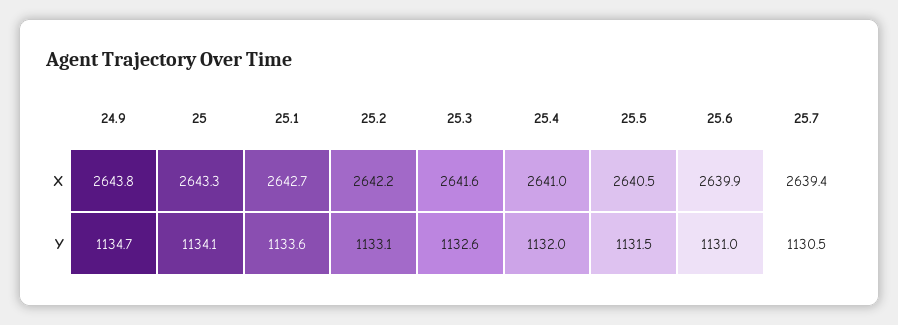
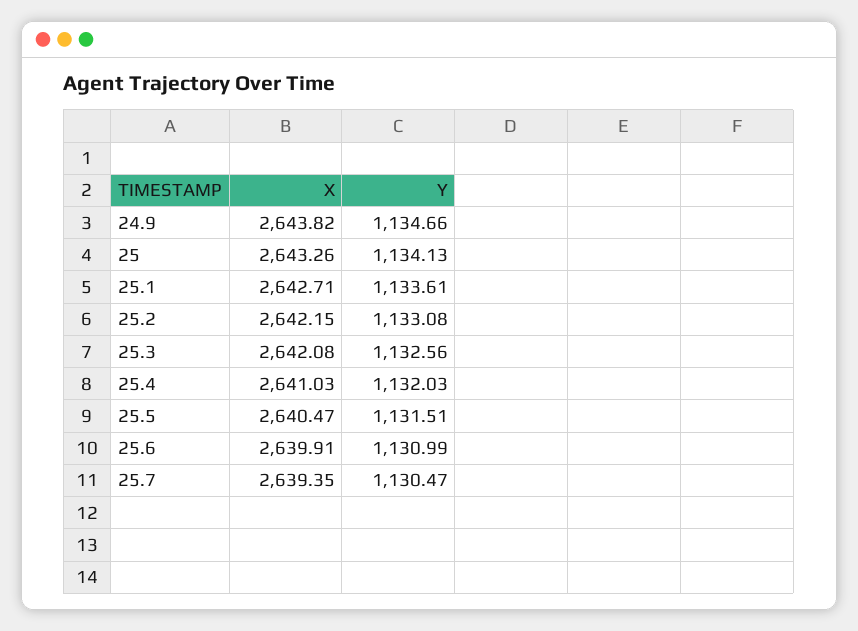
  {
    "24.9": {
      "X": 2643.82,
      "Y": 1134.66
    },
    "25": {
      "X": 2643.26,
      "Y": 1134.13
    },
    "25.1": {
      "X": 2642.71,
      "Y": 1133.61
    },
    "25.2": {
      "X": 2642.15,
      "Y": 1133.08
    },
    "25.3": {
-     "X": 2641.6,
+     "X": 2642.08,
      "Y": 1132.56
    },
    "25.4": {
      "X": 2641.03,
      "Y": 1132.03
    },
    "25.5": {
      "X": 2640.47,
      "Y": 1131.51
    },
    "25.6": {
      "X": 2639.91,
      "Y": 1130.99
    },
    "25.7": {
      "X": 2639.35,
      "Y": 1130.47
    }
  }

